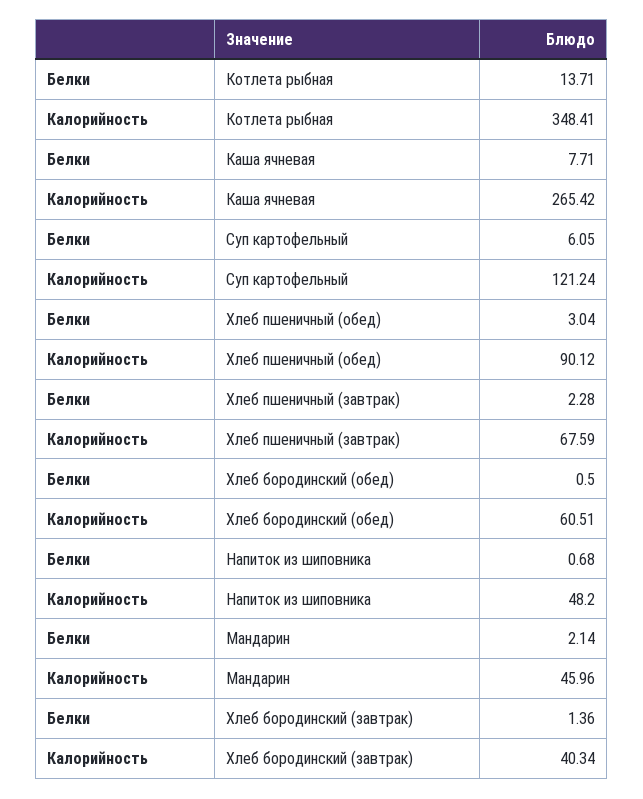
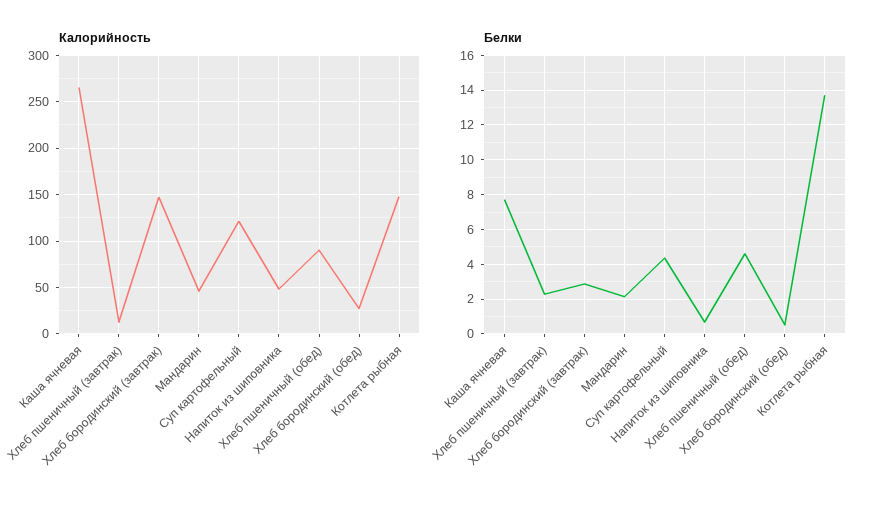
  {
    "Белки": {
      "Котлета рыбная": 13.71,
      "Каша ячневая": 7.71,
-     "Суп картофельный": 6.05,
+     "Суп картофельный": 4.5,
-     "Хлеб пшеничный (обед)": 3.04,
+     "Хлеб пшеничный (обед)": 4.5,
      "Хлеб пшеничный (завтрак)": 2.28,
      "Хлеб бородинский (обед)": 0.5,
      "Напиток из шиповника": 0.68,
      "Мандарин": 2.14,
-     "Хлеб бородинский (завтрак)": 1.36
+     "Хлеб бородинский (завтрак)": 3
    },
    "Калорийность": {
-     "Котлета рыбная": 348.41,
+     "Котлета рыбная": 150,
      "Каша ячневая": 265.42,
      "Суп картофельный": 121.24,
      "Хлеб пшеничный (обед)": 90.12,
-     "Хлеб пшеничный (завтрак)": 67.59,
+     "Хлеб пшеничный (завтрак)": 10,
-     "Хлеб бородинский (обед)": 60.51,
+     "Хлеб бородинский (обед)": 30,
      "Напиток из шиповника": 48.2,
      "Мандарин": 45.96,
-     "Хлеб бородинский (завтрак)": 40.34
+     "Хлеб бородинский (завтрак)": 150
    }
  }

